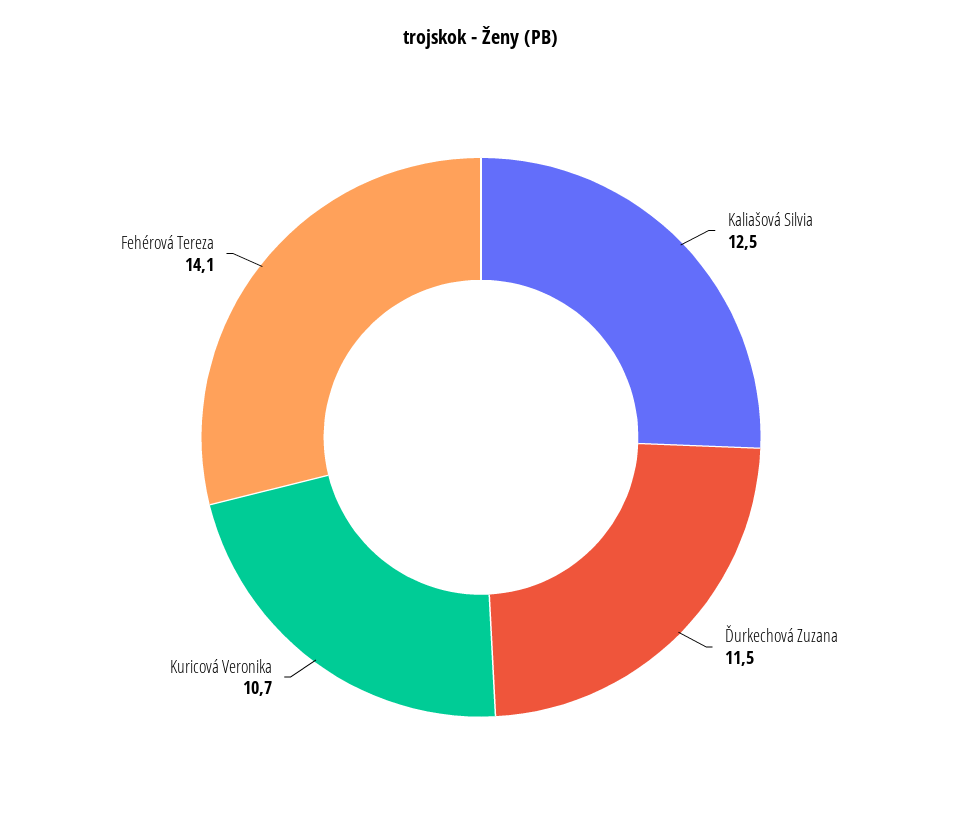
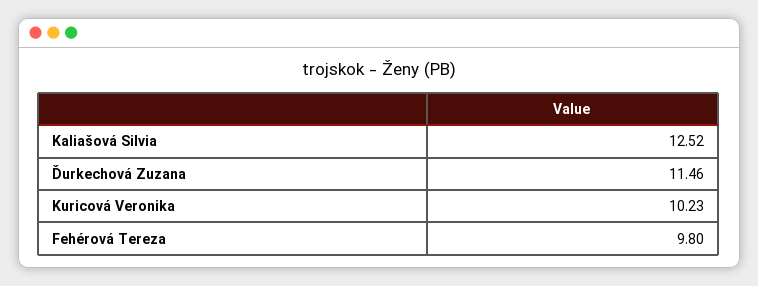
  {
    "Kaliašová Silvia": 12.52,
    "Ďurkechová Zuzana": 11.46,
-   "Kuricová Veronika": 10.7,
+   "Kuricová Veronika": 10.23,
-   "Fehérová Tereza": 14.1
+   "Fehérová Tereza": 9.8
  }

